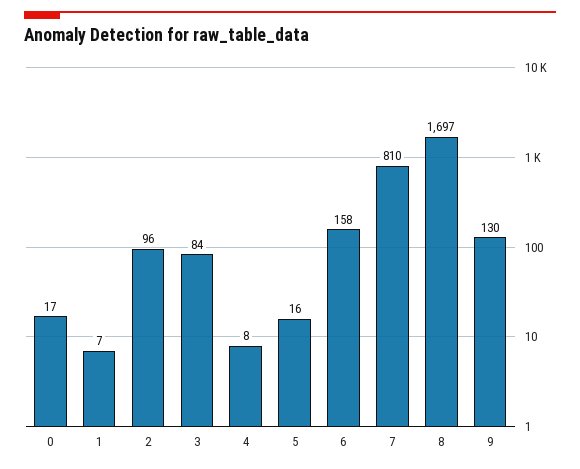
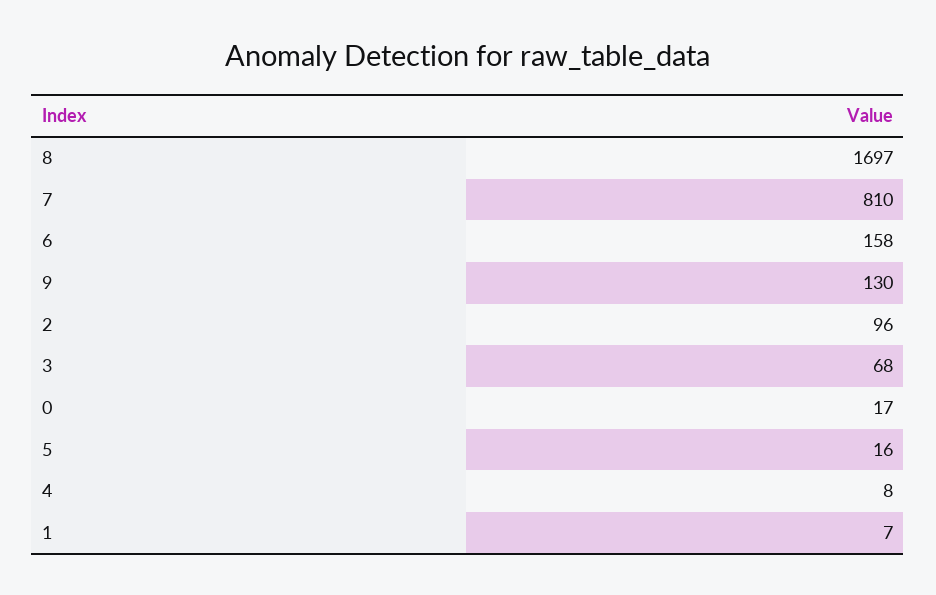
  {
    "0": 17,
    "1": 7,
    "2": 96,
-   "3": 84,
+   "3": 68,
    "4": 8,
    "5": 16,
    "6": 158,
    "7": 810,
    "8": 1697,
    "9": 130
  }

